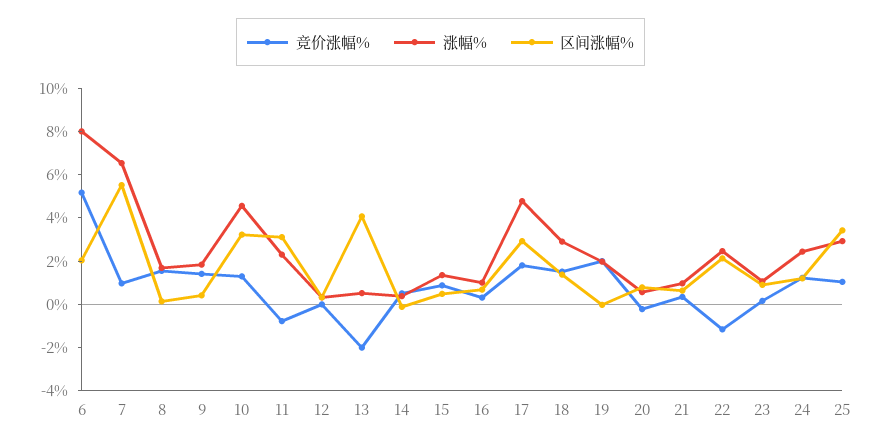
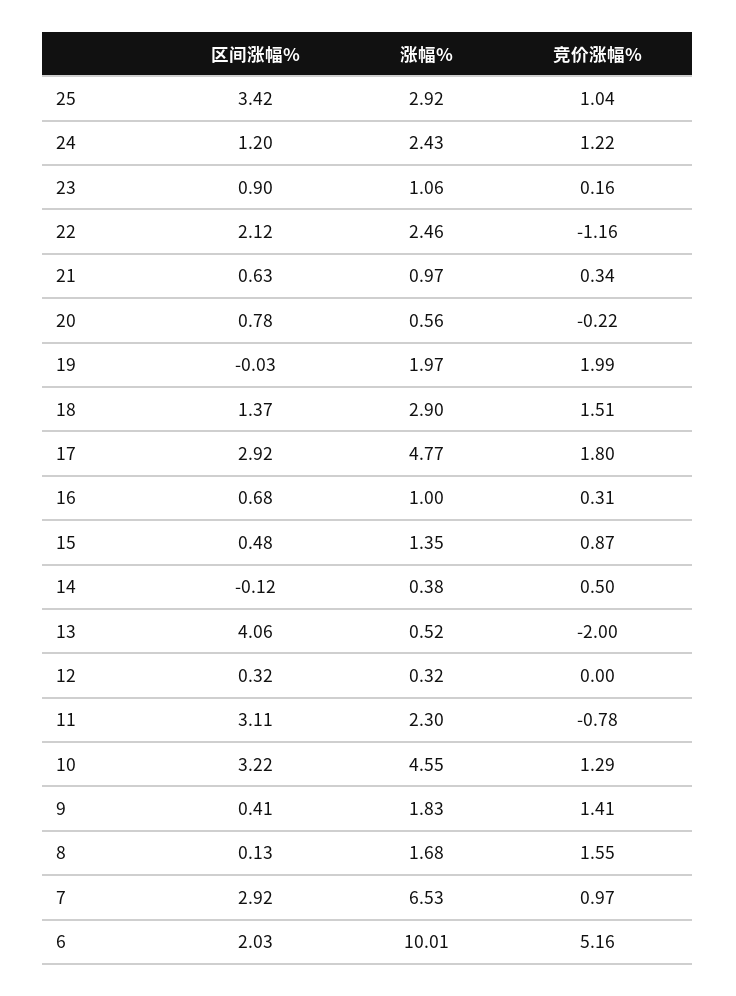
  {
    "竞价涨幅%": {
      "6": 5.16,
      "7": 0.97,
      "8": 1.55,
      "9": 1.41,
      "10": 1.29,
      "11": -0.78,
      "12": 0,
      "13": -2,
      "14": 0.5,
      "15": 0.87,
      "16": 0.31,
      "17": 1.8,
      "18": 1.51,
      "19": 1.99,
      "20": -0.22,
      "21": 0.34,
      "22": -1.16,
      "23": 0.16,
      "24": 1.22,
      "25": 1.04
    },
    "涨幅%": {
-     "6": 8,
+     "6": 10.01,
      "7": 6.53,
      "8": 1.68,
      "9": 1.83,
      "10": 4.55,
      "11": 2.3,
      "12": 0.32,
      "13": 0.52,
      "14": 0.38,
      "15": 1.35,
      "16": 1,
      "17": 4.77,
      "18": 2.9,
      "19": 1.97,
      "20": 0.56,
      "21": 0.97,
      "22": 2.46,
      "23": 1.06,
      "24": 2.43,
      "25": 2.92
    },
    "区间涨幅%": {
      "6": 2.03,
-     "7": 5.5,
+     "7": 2.92,
      "8": 0.13,
      "9": 0.41,
      "10": 3.22,
      "11": 3.11,
      "12": 0.32,
      "13": 4.06,
      "14": -0.12,
      "15": 0.48,
      "16": 0.68,
      "17": 2.92,
      "18": 1.37,
      "19": -0.03,
      "20": 0.78,
      "21": 0.63,
      "22": 2.12,
      "23": 0.9,
      "24": 1.2,
      "25": 3.42
    }
  }

